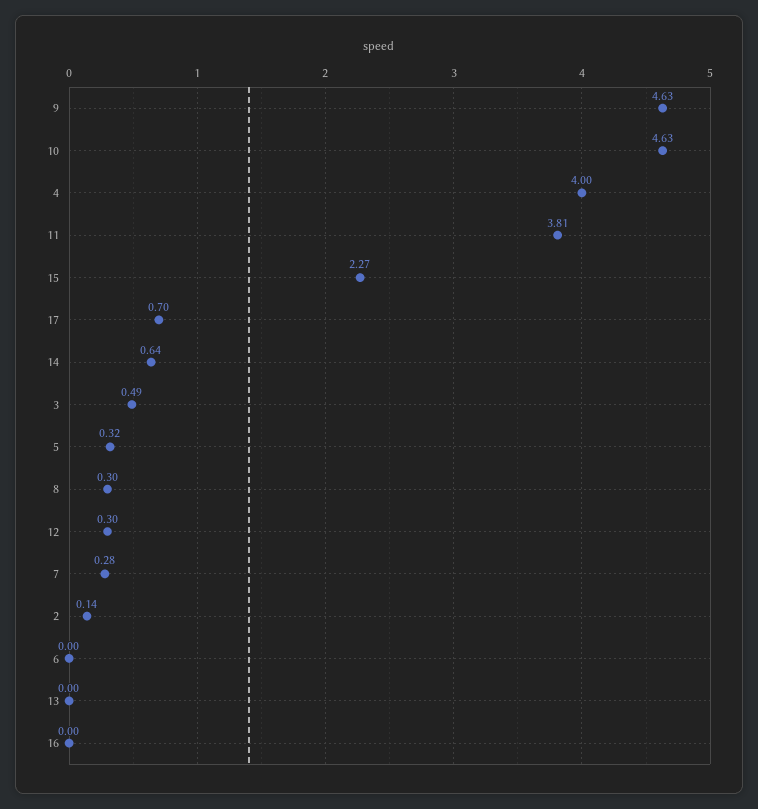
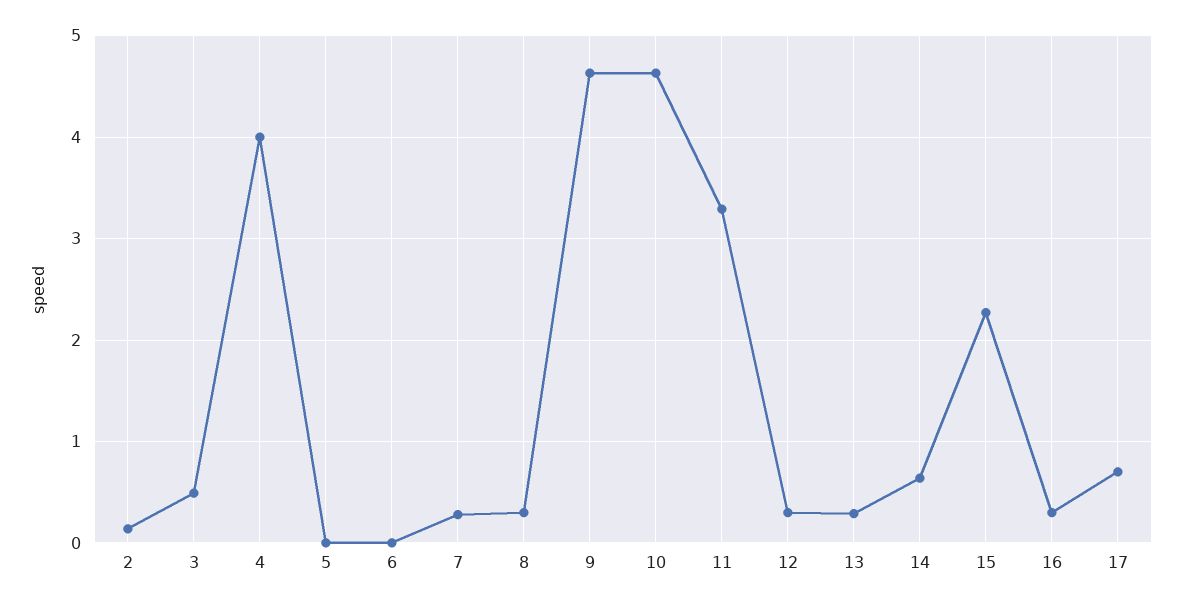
  {
    "9": 4.63,
    "10": 4.63,
    "4": 4,
-   "11": 3.81,
+   "11": 3.3,
    "15": 2.27,
    "17": 0.7,
    "14": 0.64,
    "3": 0.49,
-   "5": 0.32,
+   "5": 0,
    "8": 0.3,
    "12": 0.3,
    "7": 0.28,
    "2": 0.14,
    "6": 0,
-   "13": 0,
+   "13": 0.3,
-   "16": 0
+   "16": 0.3
  }

